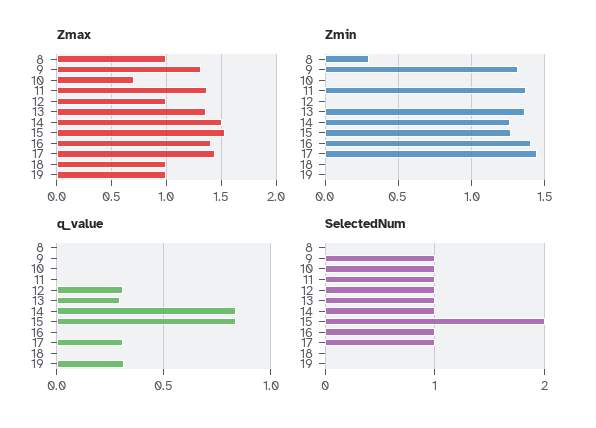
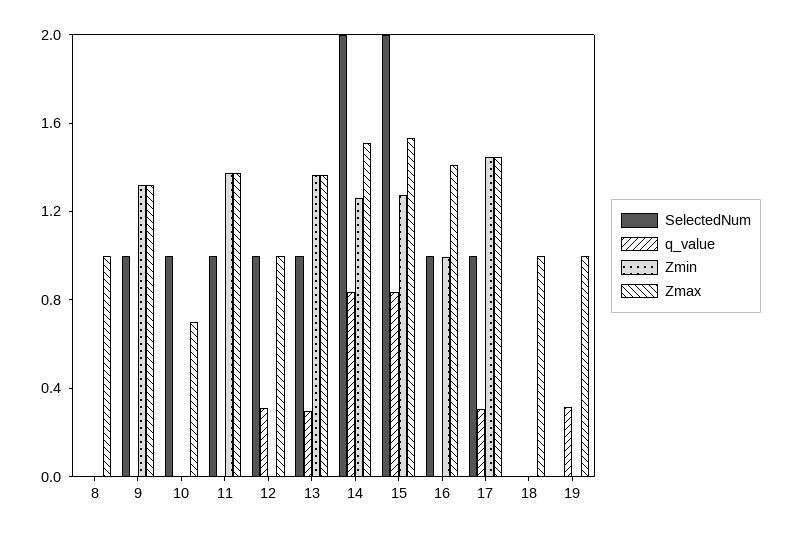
  {
    "Zmax": {
      "8": 1,
      "9": 1.3,
      "10": 0.7,
      "11": 1.4,
      "12": 1,
      "13": 1.4,
      "14": 1.5,
      "15": 1.5,
      "16": 1.4,
      "17": 1.4,
      "18": 1,
      "19": 1
    },
    "Zmin": {
-     "8": 0.3,
+     "8": 0,
      "9": 1.3,
      "10": 0,
      "11": 1.35,
      "12": 0,
      "13": 1.35,
      "14": 1.25,
      "15": 1.25,
-     "16": 1.4,
+     "16": 1,
      "17": 1.45,
      "18": 0,
      "19": 0
    },
    "q_value": {
      "8": 0,
      "9": 0,
      "10": 0,
      "11": 0,
      "12": 0.3,
      "13": 0.3,
      "14": 0.85,
      "15": 0.85,
      "16": 0,
      "17": 0.3,
      "18": 0,
      "19": 0.3
    },
    "SelectedNum": {
      "8": 0,
      "9": 1,
      "10": 1,
      "11": 1,
      "12": 1,
      "13": 1,
-     "14": 1,
+     "14": 2,
      "15": 2,
      "16": 1,
      "17": 1,
      "18": 0,
      "19": 0
    }
  }

